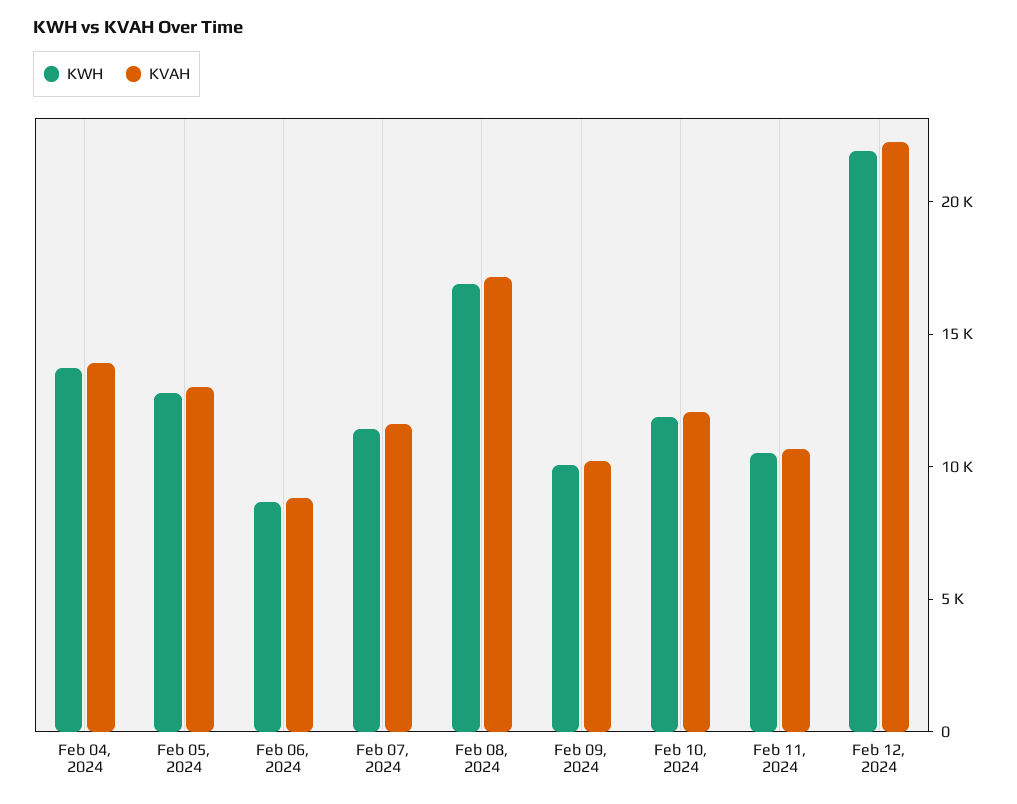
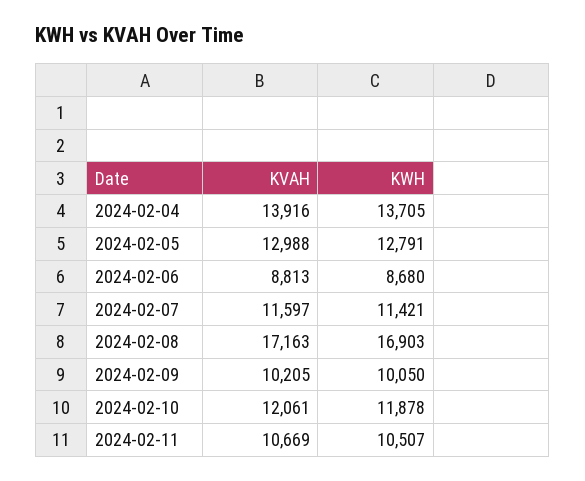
  {
    "KWH": {
      "Feb 04, 2024": 13705,
      "Feb 05, 2024": 12791,
      "Feb 06, 2024": 8680,
      "Feb 07, 2024": 11421,
      "Feb 08, 2024": 16903,
      "Feb 09, 2024": 10050,
      "Feb 10, 2024": 11878,
-     "Feb 11, 2024": 10507,
+     "Feb 11, 2024": 10507
-     "Feb 12, 2024": 22000
    },
    "KVAH": {
      "Feb 04, 2024": 13916,
      "Feb 05, 2024": 12988,
      "Feb 06, 2024": 8813,
      "Feb 07, 2024": 11597,
      "Feb 08, 2024": 17163,
      "Feb 09, 2024": 10205,
      "Feb 10, 2024": 12061,
-     "Feb 11, 2024": 10669,
+     "Feb 11, 2024": 10669
-     "Feb 12, 2024": 22000
    }
  }

